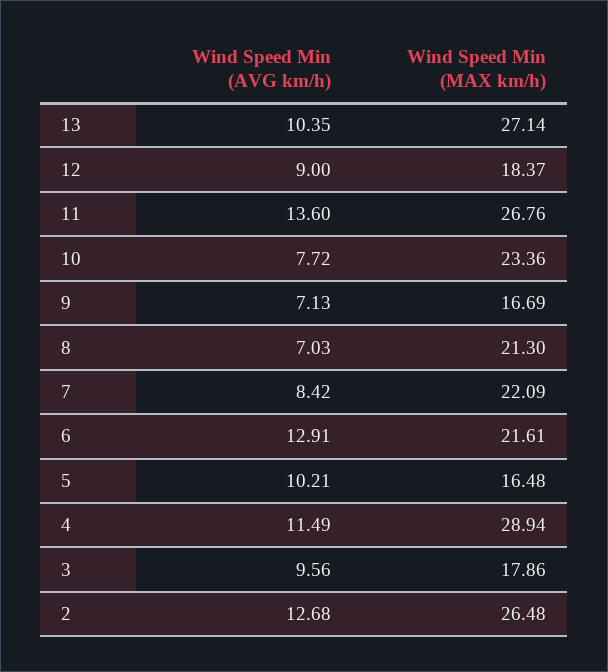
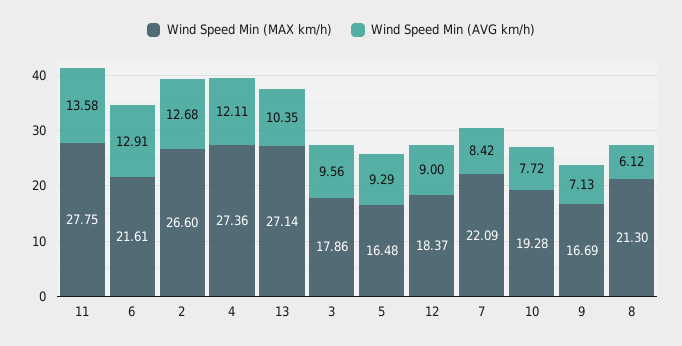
  {
    "Wind Speed Min (AVG km/h)": {
      "13": 10.35,
      "12": 9,
-     "11": 13.6,
+     "11": 13.58,
      "10": 7.72,
      "9": 7.13,
-     "8": 7.03,
+     "8": 6.12,
      "7": 8.42,
      "6": 12.91,
-     "5": 10.21,
+     "5": 9.29,
-     "4": 11.49,
+     "4": 12.11,
      "3": 9.56,
      "2": 12.68
    },
    "Wind Speed Min (MAX km/h)": {
      "13": 27.14,
      "12": 18.37,
-     "11": 26.76,
+     "11": 27.75,
-     "10": 23.36,
+     "10": 19.28,
      "9": 16.69,
      "8": 21.3,
      "7": 22.09,
      "6": 21.61,
      "5": 16.48,
-     "4": 28.94,
+     "4": 27.36,
      "3": 17.86,
-     "2": 26.48
+     "2": 26.6
    }
  }

